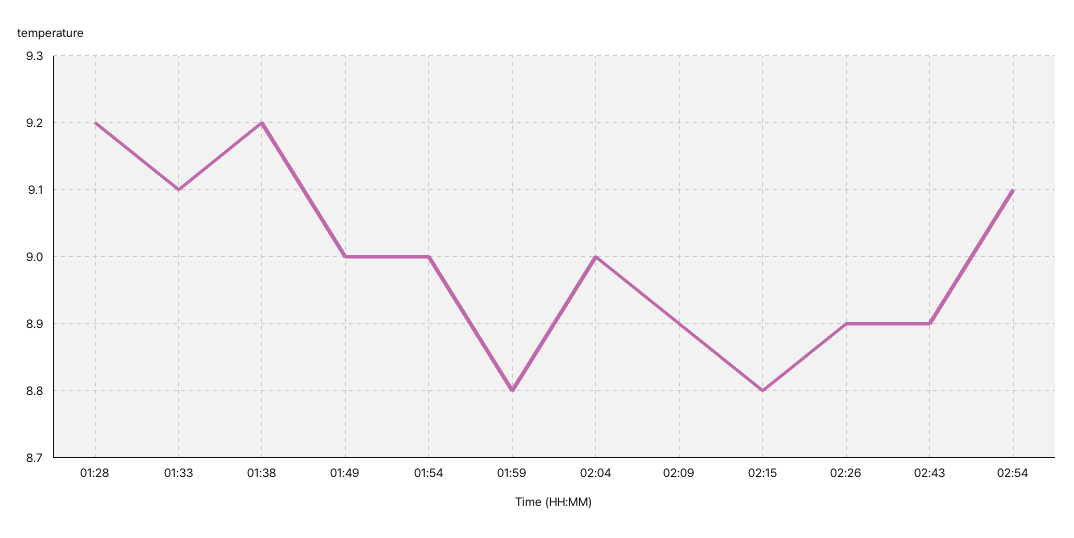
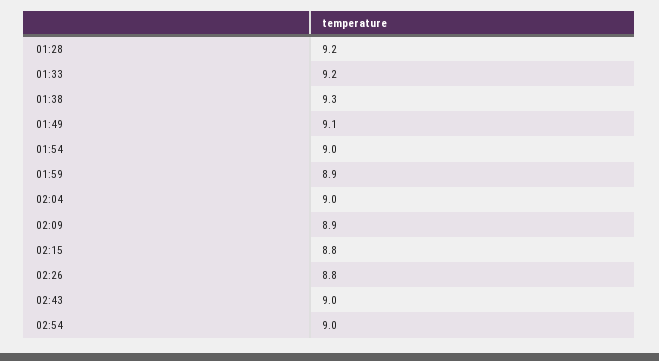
  {
    "01:28": 9.2,
-   "01:33": 9.1,
+   "01:33": 9.2,
-   "01:38": 9.2,
+   "01:38": 9.3,
-   "01:49": 9,
+   "01:49": 9.1,
    "01:54": 9,
-   "01:59": 8.8,
+   "01:59": 8.9,
    "02:04": 9,
    "02:09": 8.9,
    "02:15": 8.8,
-   "02:26": 8.9,
+   "02:26": 8.8,
-   "02:43": 8.9,
+   "02:43": 9,
-   "02:54": 9.1
+   "02:54": 9
  }

